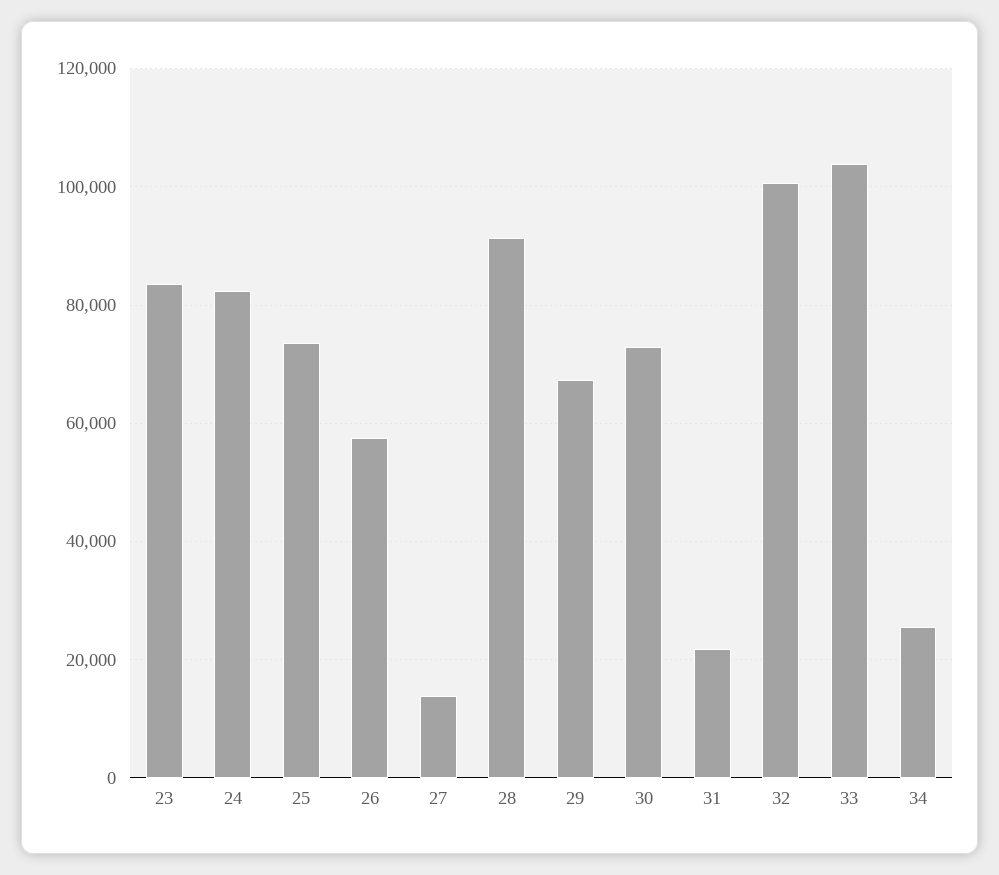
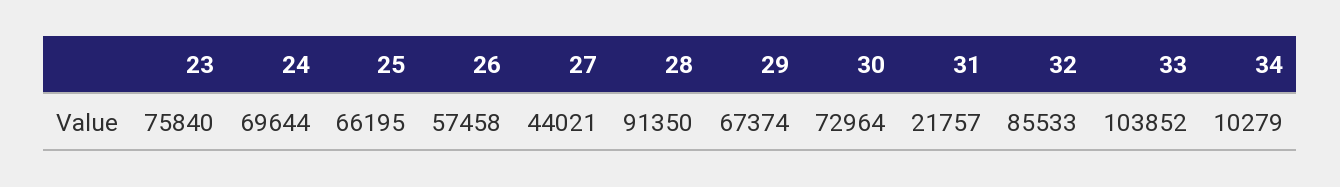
  {
-   "23": 84000,
+   "23": 75840,
-   "24": 82000,
+   "24": 69644,
-   "25": 74000,
+   "25": 66195,
    "26": 57458,
-   "27": 14000,
+   "27": 44021,
    "28": 91350,
    "29": 67374,
    "30": 72964,
    "31": 21757,
-   "32": 100000,
+   "32": 85533,
    "33": 103852,
-   "34": 26000
+   "34": 10279
  }

